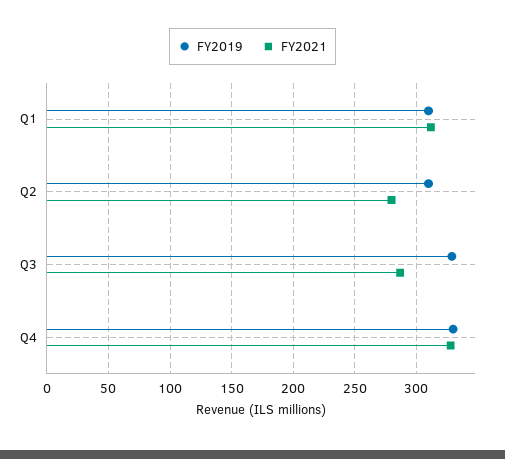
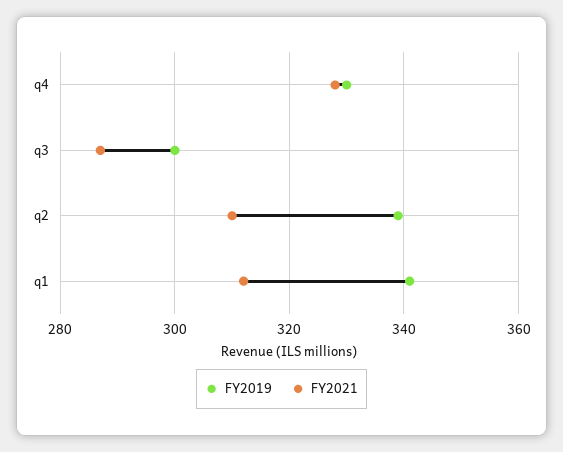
  {
    "FY2019": {
-     "Q1": 310,
+     "Q1": 340,
-     "Q2": 310,
+     "Q2": 340,
-     "Q3": 330,
+     "Q3": 300,
      "Q4": 330
    },
    "FY2021": {
      "Q1": 310,
-     "Q2": 280,
+     "Q2": 310,
      "Q3": 285,
      "Q4": 330
    }
  }

